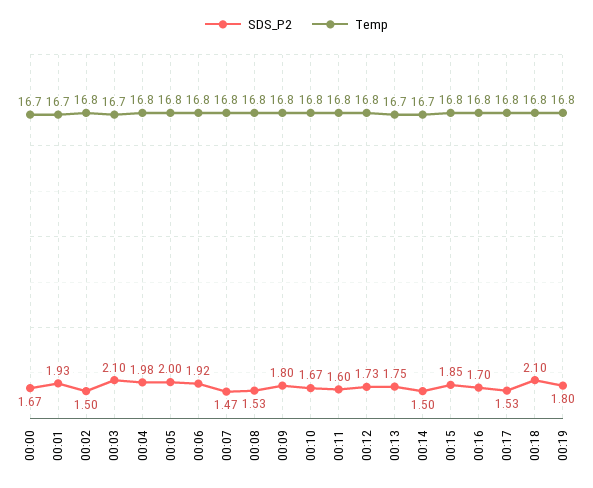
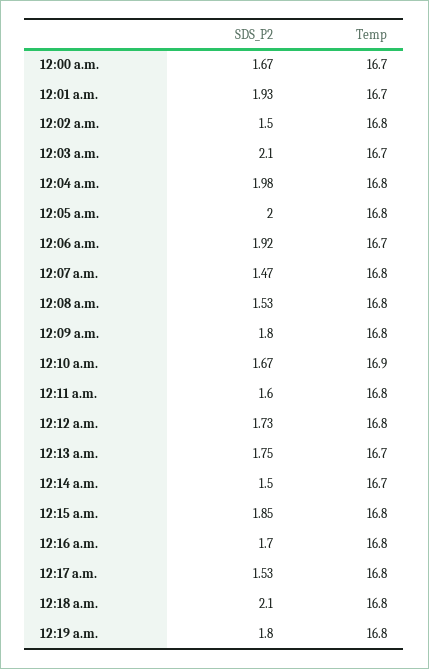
  {
    "SDS_P2": {
      "00:00": 1.67,
      "00:01": 1.93,
      "00:02": 1.5,
      "00:03": 2.1,
      "00:04": 1.98,
      "00:05": 2,
      "00:06": 1.92,
      "00:07": 1.47,
      "00:08": 1.53,
      "00:09": 1.8,
      "00:10": 1.67,
      "00:11": 1.6,
      "00:12": 1.73,
      "00:13": 1.75,
      "00:14": 1.5,
      "00:15": 1.85,
      "00:16": 1.7,
      "00:17": 1.53,
      "00:18": 2.1,
      "00:19": 1.8
    },
    "Temp": {
      "00:00": 16.7,
      "00:01": 16.7,
      "00:02": 16.8,
      "00:03": 16.7,
      "00:04": 16.8,
      "00:05": 16.8,
-     "00:06": 16.8,
+     "00:06": 16.7,
      "00:07": 16.8,
      "00:08": 16.8,
      "00:09": 16.8,
-     "00:10": 16.8,
+     "00:10": 16.9,
      "00:11": 16.8,
      "00:12": 16.8,
      "00:13": 16.7,
      "00:14": 16.7,
      "00:15": 16.8,
      "00:16": 16.8,
      "00:17": 16.8,
      "00:18": 16.8,
      "00:19": 16.8
    }
  }

